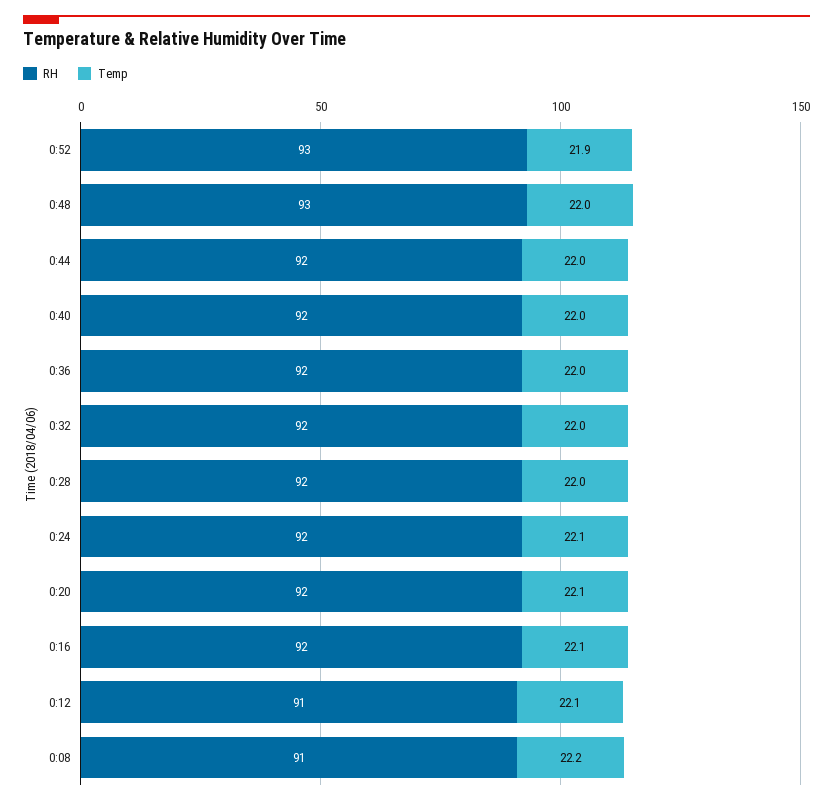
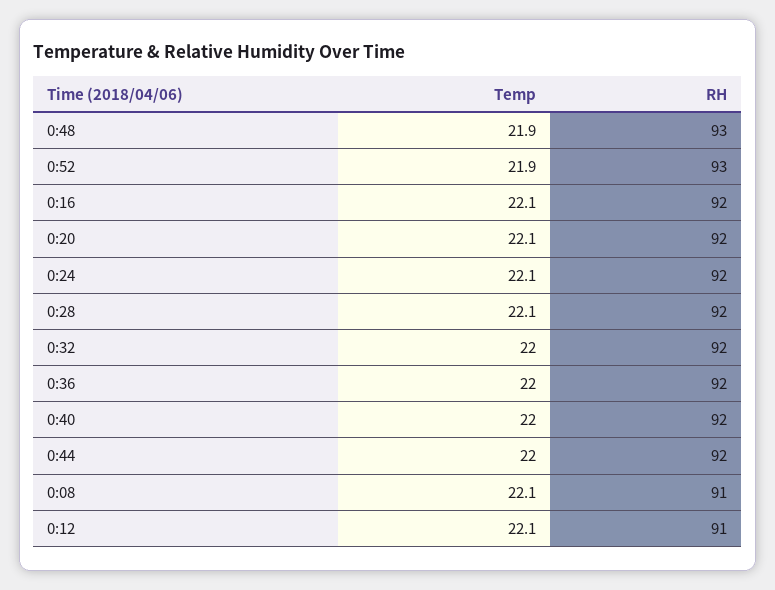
  {
    "RH": {
      "0:52": 93,
      "0:48": 93,
      "0:44": 92,
      "0:40": 92,
      "0:36": 92,
      "0:32": 92,
      "0:28": 92,
      "0:24": 92,
      "0:20": 92,
      "0:16": 92,
      "0:12": 91,
      "0:08": 91
    },
    "Temp": {
      "0:52": 21.9,
-     "0:48": 22,
+     "0:48": 21.9,
      "0:44": 22,
      "0:40": 22,
      "0:36": 22,
      "0:32": 22,
-     "0:28": 22,
+     "0:28": 22.1,
      "0:24": 22.1,
      "0:20": 22.1,
      "0:16": 22.1,
      "0:12": 22.1,
-     "0:08": 22.2
+     "0:08": 22.1
    }
  }

